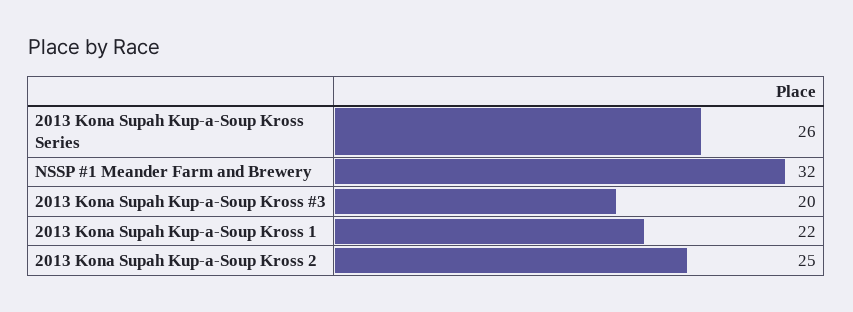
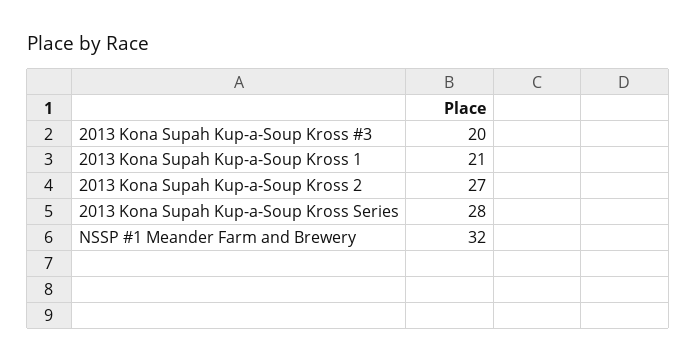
  {
-   "2013 Kona Supah Kup-a-Soup Kross Series": 26,
+   "2013 Kona Supah Kup-a-Soup Kross Series": 28,
    "NSSP #1 Meander Farm and Brewery": 32,
    "2013 Kona Supah Kup-a-Soup Kross #3": 20,
-   "2013 Kona Supah Kup-a-Soup Kross 1": 22,
+   "2013 Kona Supah Kup-a-Soup Kross 1": 21,
-   "2013 Kona Supah Kup-a-Soup Kross 2": 25
+   "2013 Kona Supah Kup-a-Soup Kross 2": 27
  }

